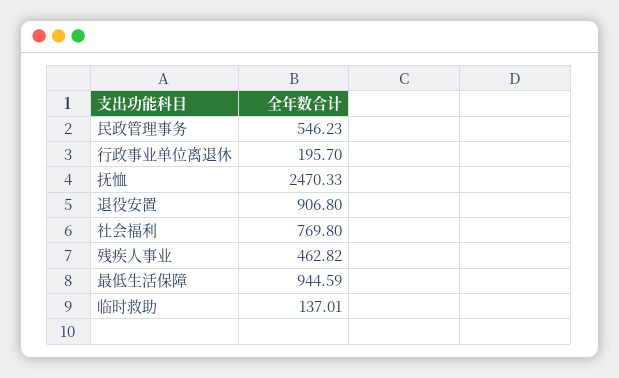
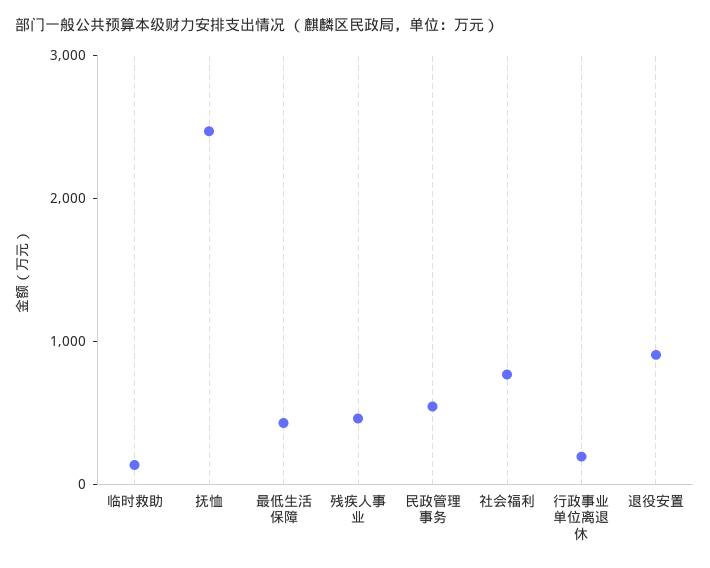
  {
    "民政管理事务": 546.23,
    "行政事业单位离退休": 195.7,
    "抚恤": 2470.33,
    "退役安置": 906.8,
    "社会福利": 769.8,
    "残疾人事业": 462.82,
-   "最低生活保障": 944.59,
+   "最低生活保障": 400,
    "临时救助": 137.01
  }

